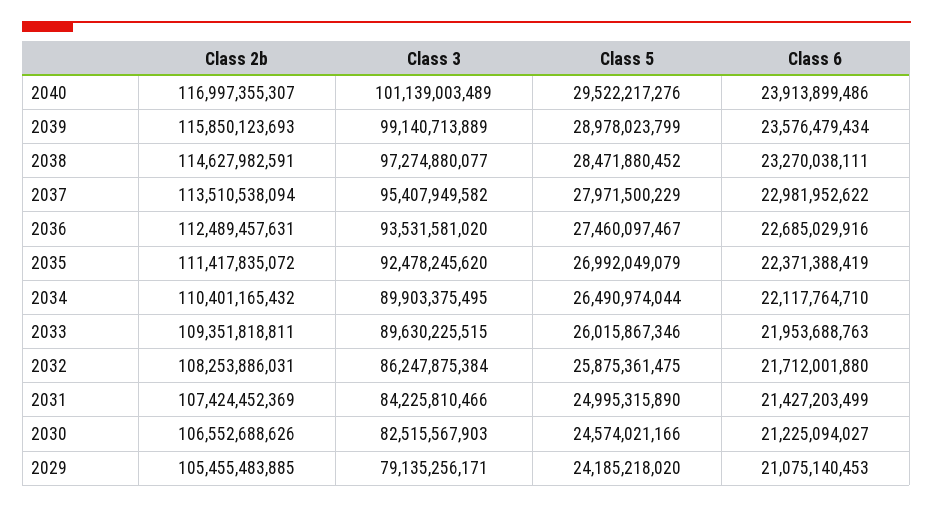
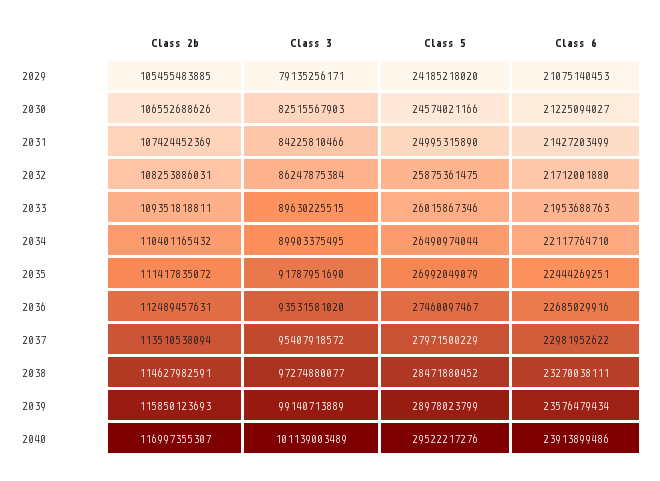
  {
    "Class 2b": {
      "2040": 116997355307,
      "2039": 115850123693,
      "2038": 114627982591,
      "2037": 113510538094,
      "2036": 112489457631,
      "2035": 111417835072,
      "2034": 110401165432,
      "2033": 109351818811,
      "2032": 108253886031,
      "2031": 107424452369,
      "2030": 106552688626,
      "2029": 105455483885
    },
    "Class 3": {
      "2040": 101139003489,
      "2039": 99140713889,
      "2038": 97274880077,
-     "2037": 95407949582,
+     "2037": 95407918572,
      "2036": 93531581020,
-     "2035": 92478245620,
+     "2035": 91787951690,
      "2034": 89903375495,
      "2033": 89630225515,
      "2032": 86247875384,
      "2031": 84225810466,
      "2030": 82515567903,
      "2029": 79135256171
    },
    "Class 5": {
      "2040": 29522217276,
      "2039": 28978023799,
      "2038": 28471880452,
      "2037": 27971500229,
      "2036": 27460097467,
      "2035": 26992049079,
      "2034": 26490974044,
      "2033": 26015867346,
      "2032": 25875361475,
      "2031": 24995315890,
      "2030": 24574021166,
      "2029": 24185218020
    },
    "Class 6": {
      "2040": 23913899486,
      "2039": 23576479434,
      "2038": 23270038111,
      "2037": 22981952622,
      "2036": 22685029916,
-     "2035": 22371388419,
+     "2035": 22444269251,
      "2034": 22117764710,
      "2033": 21953688763,
      "2032": 21712001880,
      "2031": 21427203499,
      "2030": 21225094027,
      "2029": 21075140453
    }
  }

